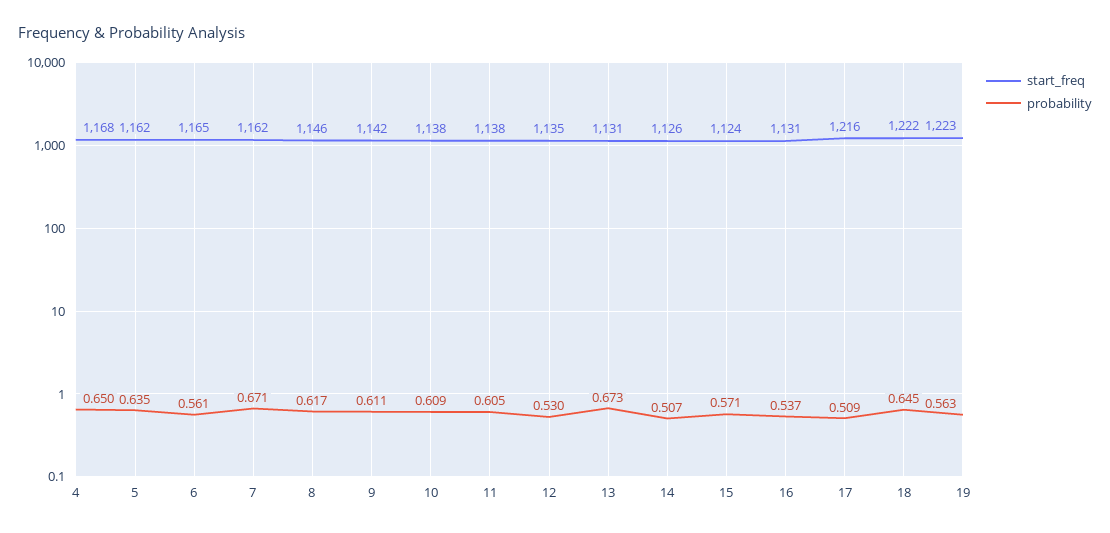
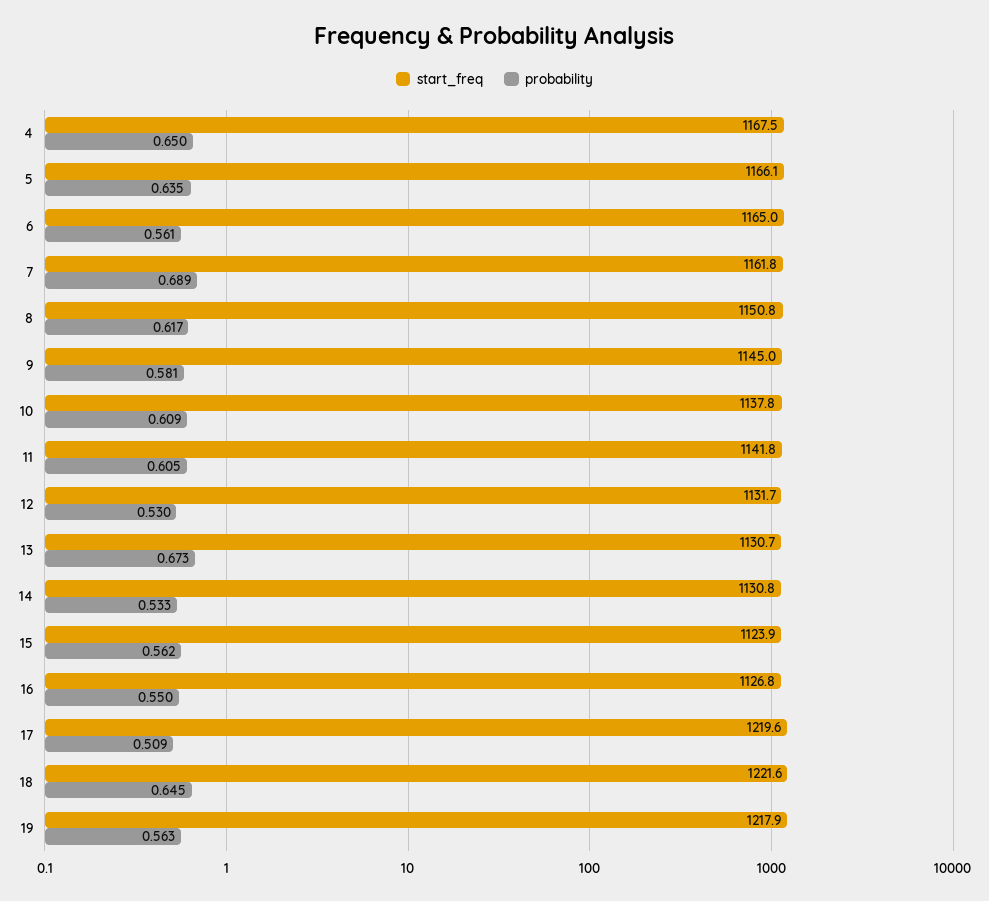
  {
    "start_freq": {
      "4": 1167.5,
-     "5": 1162,
+     "5": 1166.1,
      "6": 1165,
      "7": 1161.8,
-     "8": 1146,
+     "8": 1150.8,
-     "9": 1142,
+     "9": 1145,
      "10": 1137.8,
-     "11": 1138,
+     "11": 1141.8,
-     "12": 1135,
+     "12": 1131.7,
      "13": 1130.7,
-     "14": 1126,
+     "14": 1130.8,
      "15": 1123.9,
-     "16": 1131,
+     "16": 1126.8,
-     "17": 1216,
+     "17": 1219.6,
      "18": 1221.6,
-     "19": 1223
+     "19": 1217.9
    },
    "probability": {
      "4": 0.65,
      "5": 0.635,
      "6": 0.561,
-     "7": 0.671,
+     "7": 0.689,
      "8": 0.617,
-     "9": 0.611,
+     "9": 0.581,
      "10": 0.609,
      "11": 0.605,
      "12": 0.53,
      "13": 0.673,
-     "14": 0.507,
+     "14": 0.533,
-     "15": 0.571,
+     "15": 0.562,
-     "16": 0.537,
+     "16": 0.55,
      "17": 0.509,
      "18": 0.645,
      "19": 0.563
    }
  }

